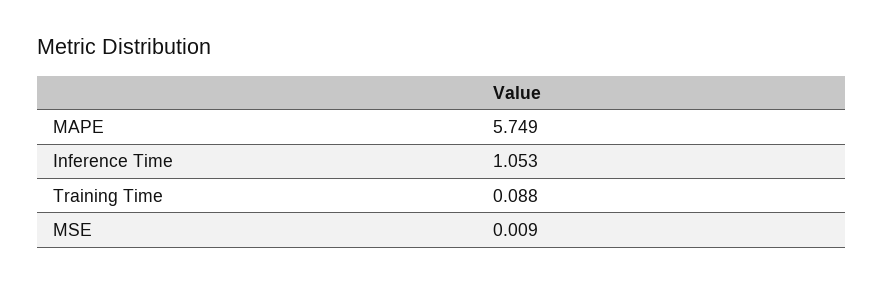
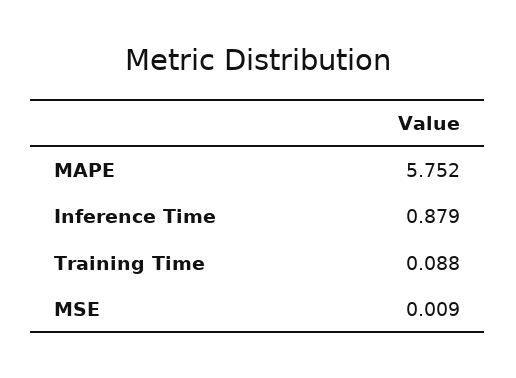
  {
-   "MAPE": 5.749,
+   "MAPE": 5.752,
-   "Inference Time": 1.053,
+   "Inference Time": 0.879,
    "Training Time": 0.088,
    "MSE": 0.009
  }

